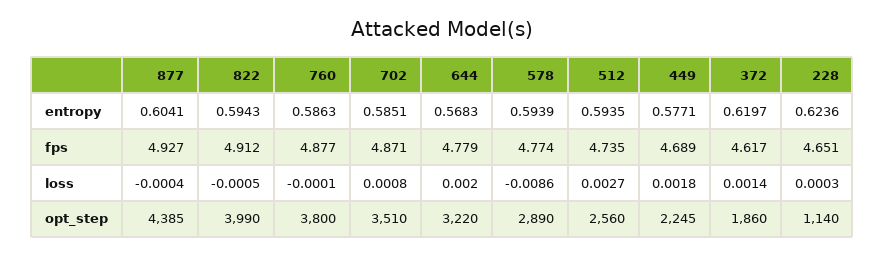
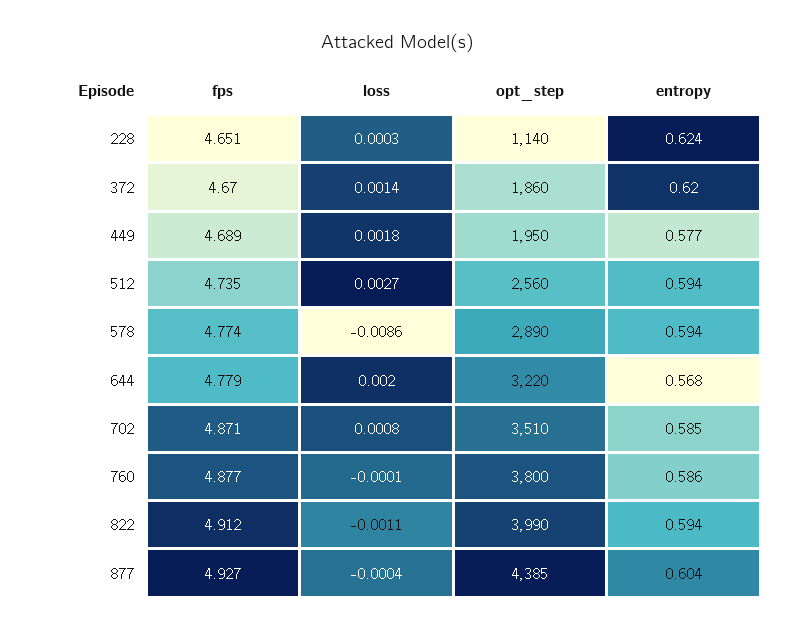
  {
    "877": {
      "entropy": 0.6041,
      "fps": 4.927,
      "loss": -0.0004,
      "opt_step": 4385
    },
    "822": {
      "entropy": 0.5943,
      "fps": 4.912,
-     "loss": -0.0005,
+     "loss": -0.0011,
      "opt_step": 3990
    },
    "760": {
      "entropy": 0.5863,
      "fps": 4.877,
      "loss": -0.0001,
      "opt_step": 3800
    },
    "702": {
      "entropy": 0.5851,
      "fps": 4.871,
      "loss": 0.0008,
      "opt_step": 3510
    },
    "644": {
      "entropy": 0.5683,
      "fps": 4.779,
      "loss": 0.002,
      "opt_step": 3220
    },
    "578": {
      "entropy": 0.5939,
      "fps": 4.774,
      "loss": -0.0086,
      "opt_step": 2890
    },
    "512": {
      "entropy": 0.5935,
      "fps": 4.735,
      "loss": 0.0027,
      "opt_step": 2560
    },
    "449": {
      "entropy": 0.5771,
      "fps": 4.689,
      "loss": 0.0018,
-     "opt_step": 2245
+     "opt_step": 1950
    },
    "372": {
      "entropy": 0.6197,
-     "fps": 4.617,
+     "fps": 4.67,
      "loss": 0.0014,
      "opt_step": 1860
    },
    "228": {
      "entropy": 0.6236,
      "fps": 4.651,
      "loss": 0.0003,
      "opt_step": 1140
    }
  }

